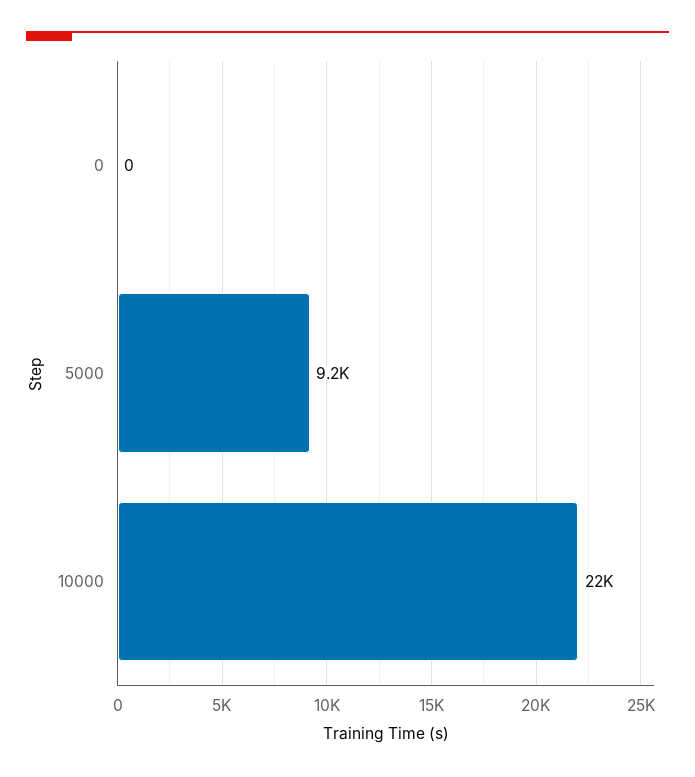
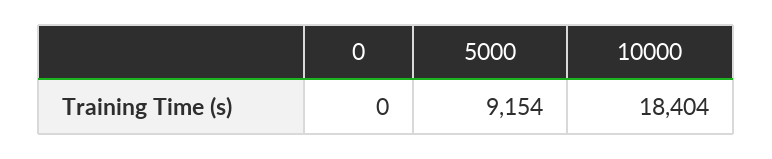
  {
    "0": 0,
    "5000": 9154,
-   "10000": 22000
+   "10000": 18404
  }

